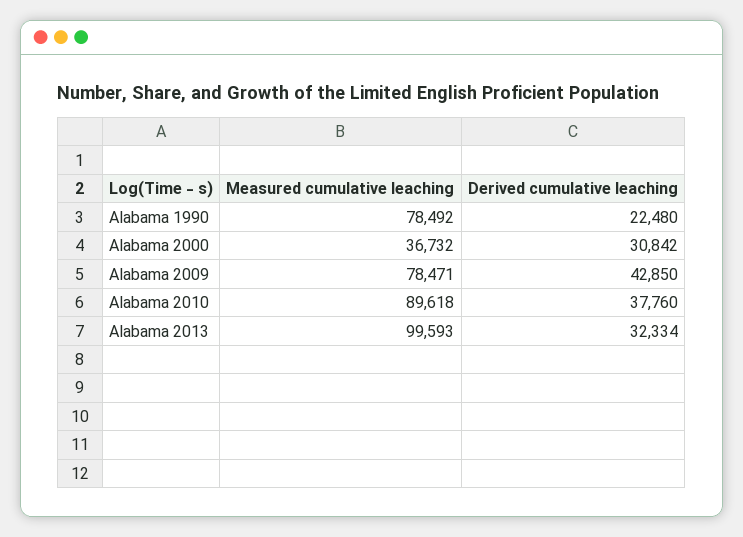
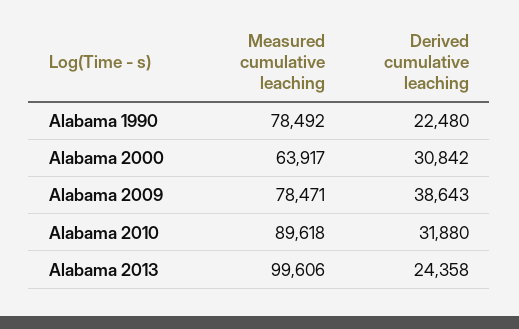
  {
    "Measured cumulative leaching": {
      "Alabama 1990": 78492,
-     "Alabama 2000": 36732,
+     "Alabama 2000": 63917,
      "Alabama 2009": 78471,
      "Alabama 2010": 89618,
-     "Alabama 2013": 99593
+     "Alabama 2013": 99606
    },
    "Derived cumulative leaching": {
      "Alabama 1990": 22480,
      "Alabama 2000": 30842,
-     "Alabama 2009": 42850,
+     "Alabama 2009": 38643,
-     "Alabama 2010": 37760,
+     "Alabama 2010": 31880,
-     "Alabama 2013": 32334
+     "Alabama 2013": 24358
    }
  }

